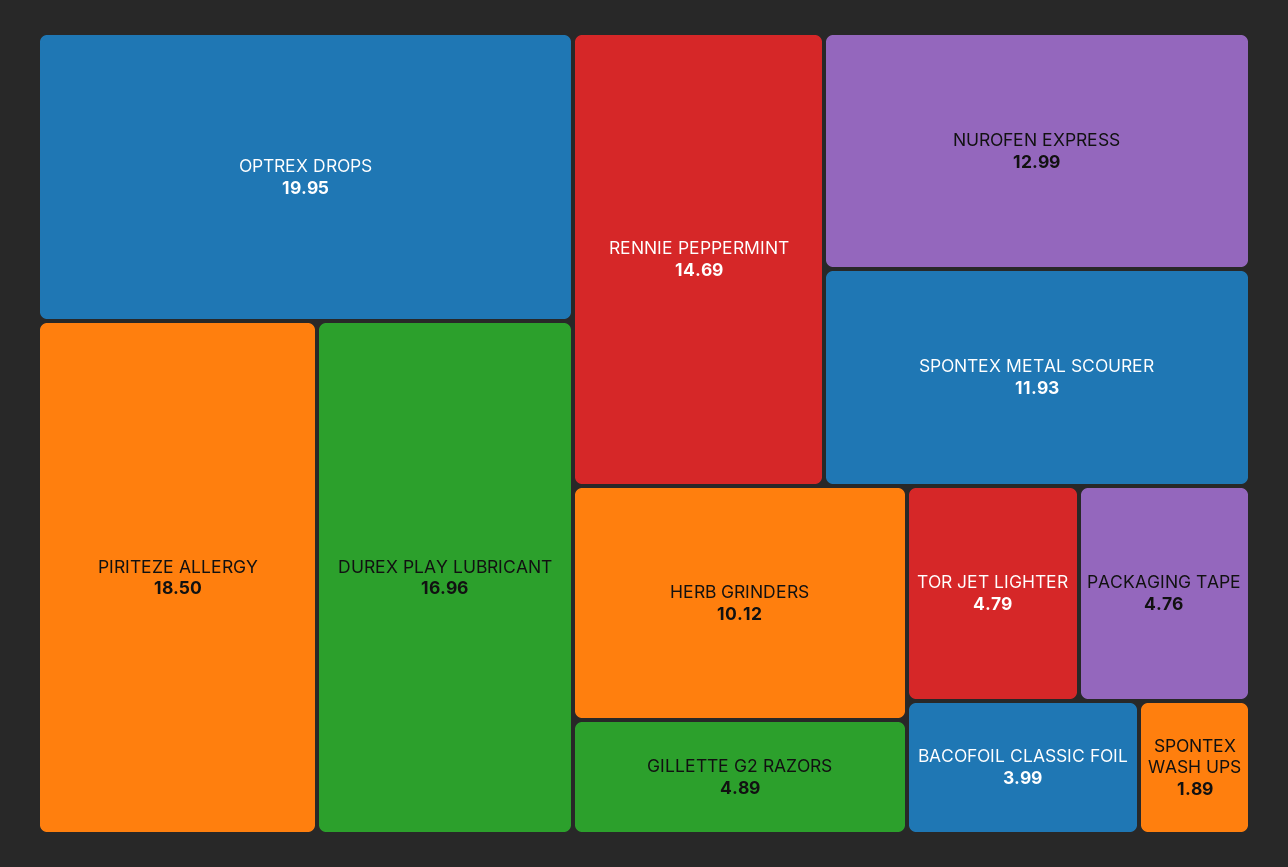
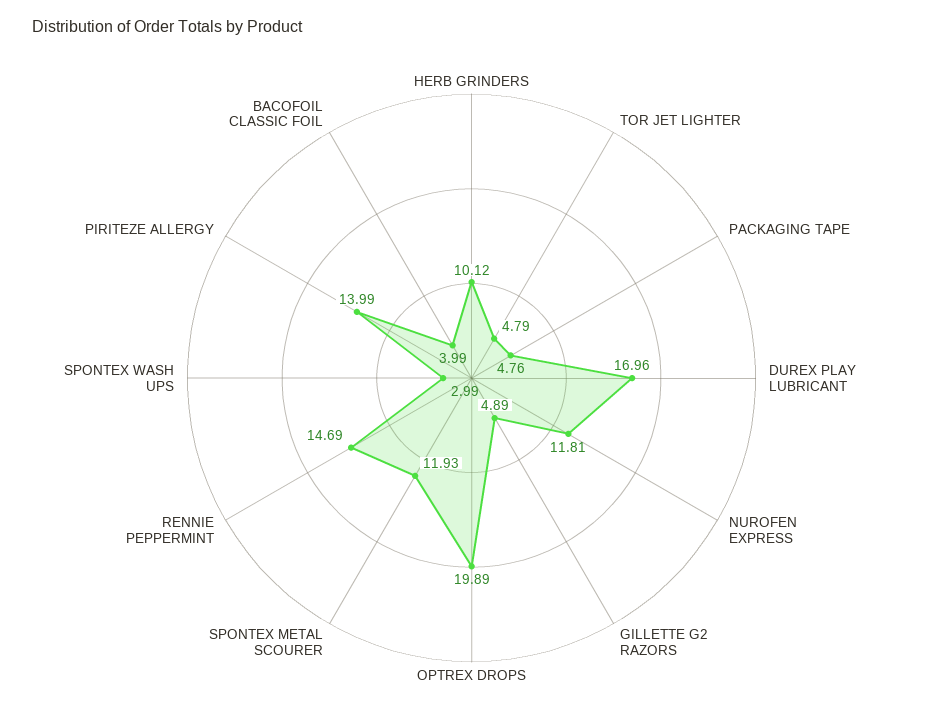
  {
-   "OPTREX DROPS": 19.95,
+   "OPTREX DROPS": 19.89,
-   "PIRITEZE ALLERGY": 18.5,
+   "PIRITEZE ALLERGY": 13.99,
    "DUREX PLAY LUBRICANT": 16.96,
    "RENNIE PEPPERMINT": 14.69,
-   "NUROFEN EXPRESS": 12.99,
+   "NUROFEN EXPRESS": 11.81,
    "SPONTEX METAL SCOURER": 11.93,
    "HERB GRINDERS": 10.12,
    "GILLETTE G2 RAZORS": 4.89,
    "TOR JET LIGHTER": 4.79,
    "PACKAGING TAPE": 4.76,
    "BACOFOIL CLASSIC FOIL": 3.99,
-   "SPONTEX WASH UPS": 1.89
+   "SPONTEX WASH UPS": 2.99
  }

